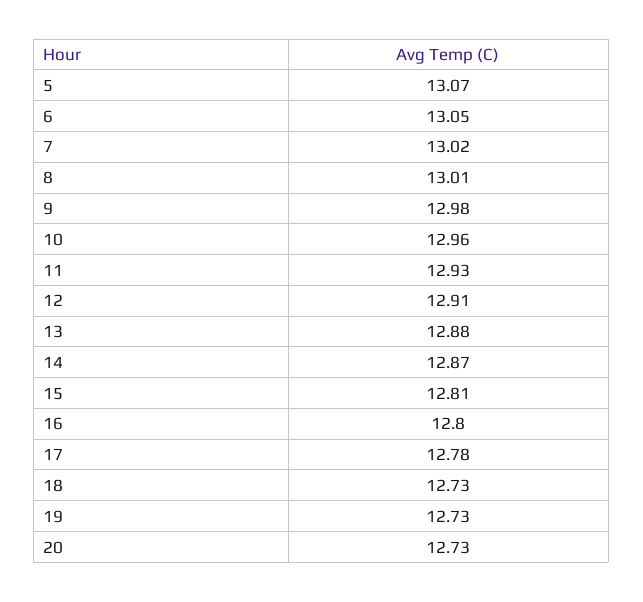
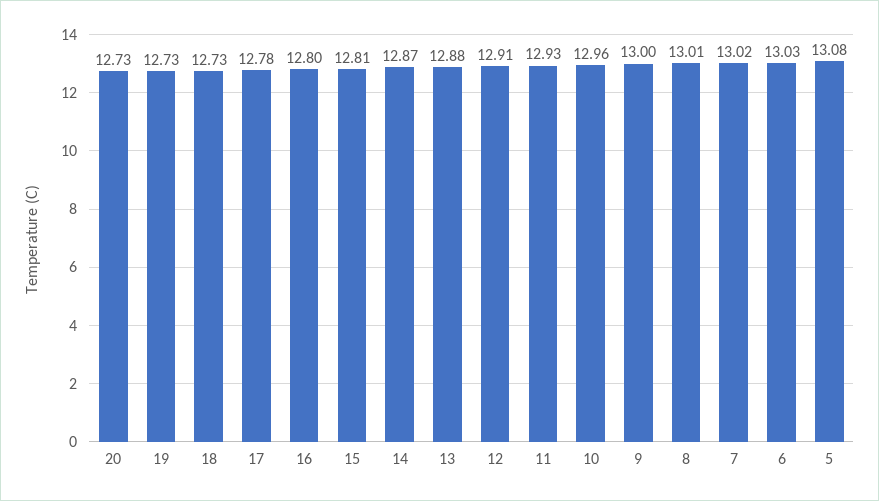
  {
-   "5": 13.07,
+   "5": 13.08,
-   "6": 13.05,
+   "6": 13.03,
    "7": 13.02,
    "8": 13.01,
-   "9": 12.98,
+   "9": 13,
    "10": 12.96,
    "11": 12.93,
    "12": 12.91,
    "13": 12.88,
    "14": 12.87,
    "15": 12.81,
    "16": 12.8,
    "17": 12.78,
    "18": 12.73,
    "19": 12.73,
    "20": 12.73
  }

